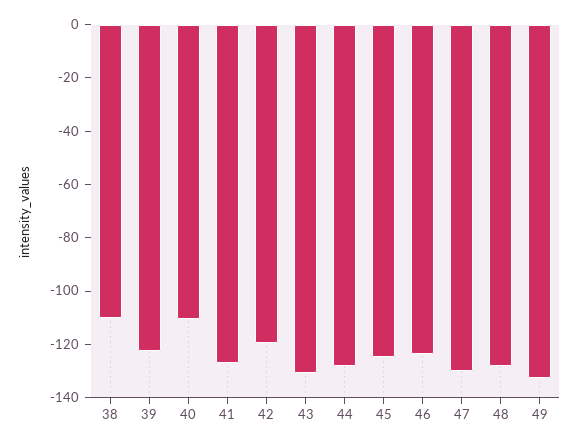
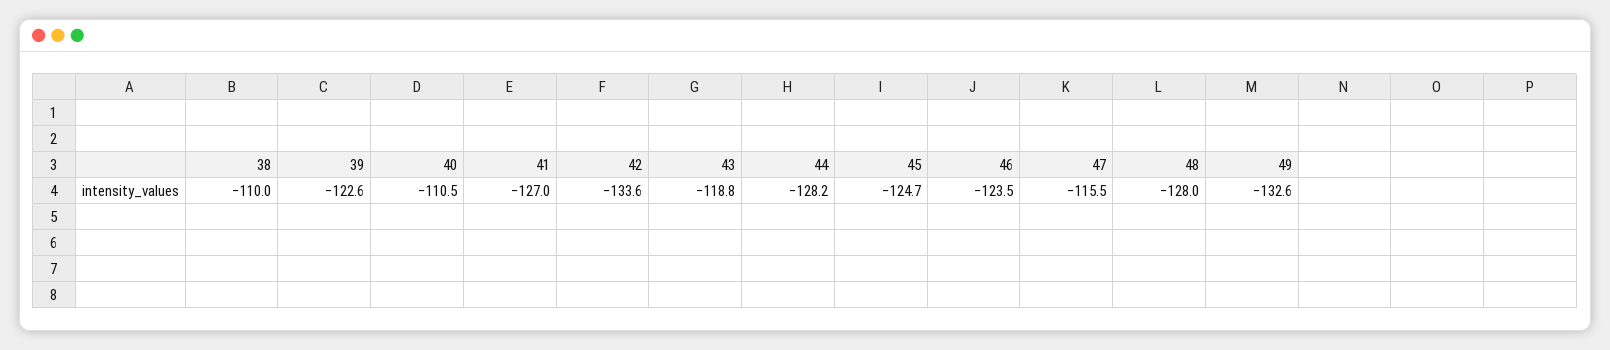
  {
    "38": -110,
    "39": -122.6,
    "40": -110.5,
    "41": -127,
-   "42": -120,
+   "42": -133.6,
-   "43": -130,
+   "43": -118.8,
    "44": -128.2,
    "45": -124.7,
    "46": -123.5,
-   "47": -130,
+   "47": -115.5,
    "48": -128,
    "49": -132.6
  }

